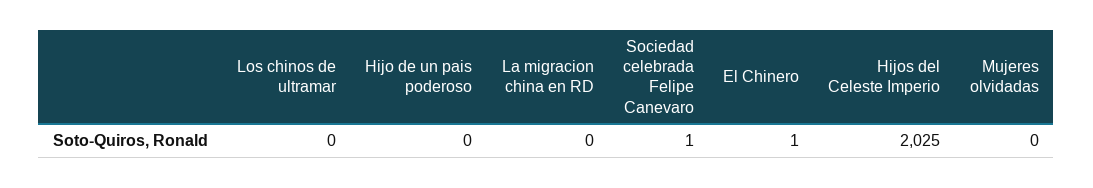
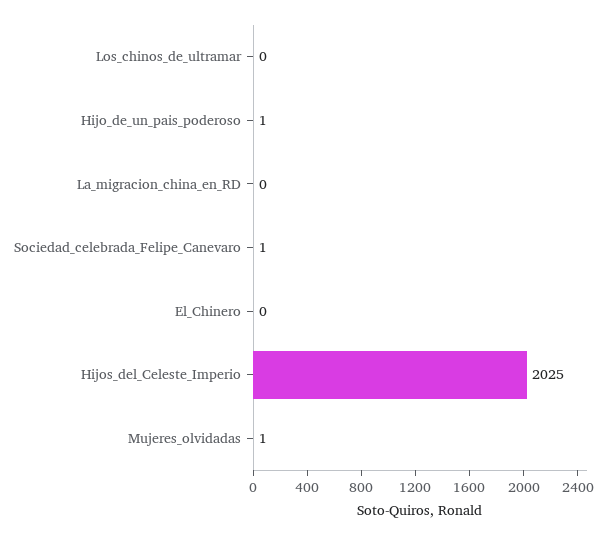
  {
    "Los chinos de ultramar": 0,
-   "Hijo de un pais poderoso": 0,
+   "Hijo de un pais poderoso": 1,
    "La migracion china en RD": 0,
    "Sociedad celebrada Felipe Canevaro": 1,
-   "El Chinero": 1,
+   "El Chinero": 0,
    "Hijos del Celeste Imperio": 2025,
-   "Mujeres olvidadas": 0
+   "Mujeres olvidadas": 1
  }

